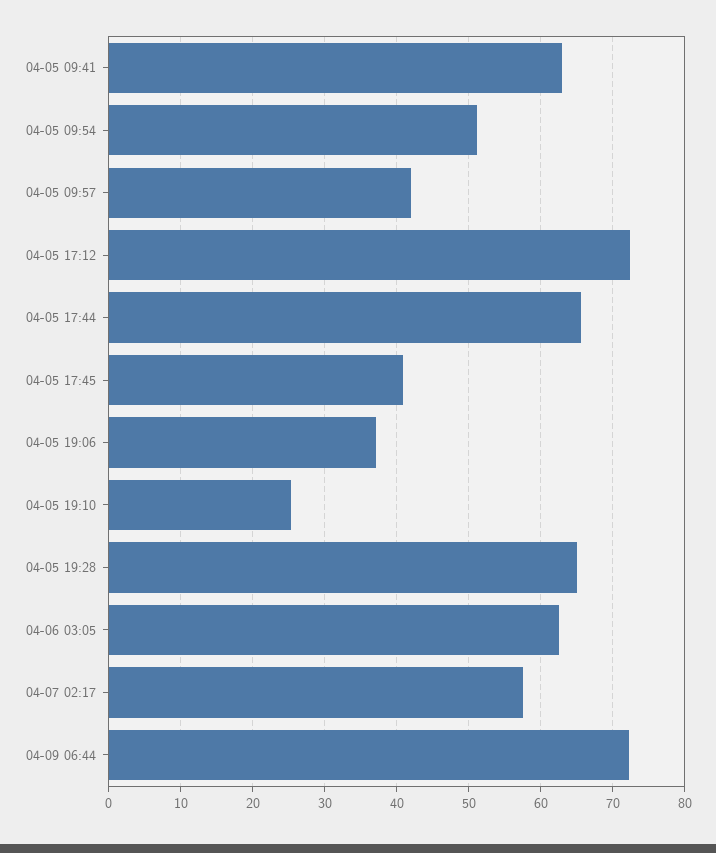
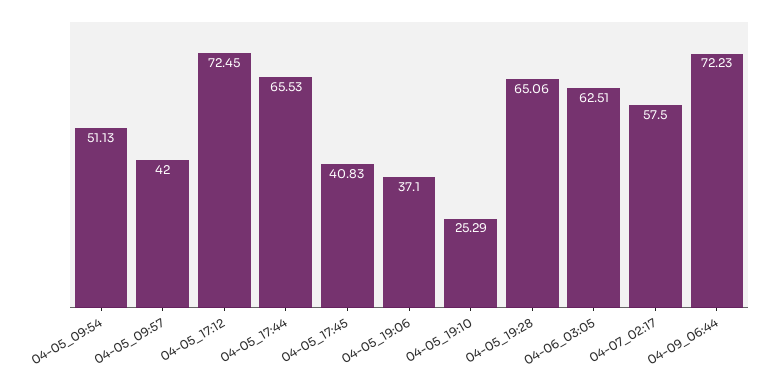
  {
-   "04-05 09:41": 63,
    "04-05 09:54": 51.13,
    "04-05 09:57": 42,
    "04-05 17:12": 72.45,
    "04-05 17:44": 65.53,
    "04-05 17:45": 40.83,
    "04-05 19:06": 37.1,
    "04-05 19:10": 25.29,
    "04-05 19:28": 65.06,
    "04-06 03:05": 62.51,
    "04-07 02:17": 57.5,
    "04-09 06:44": 72.23
  }

